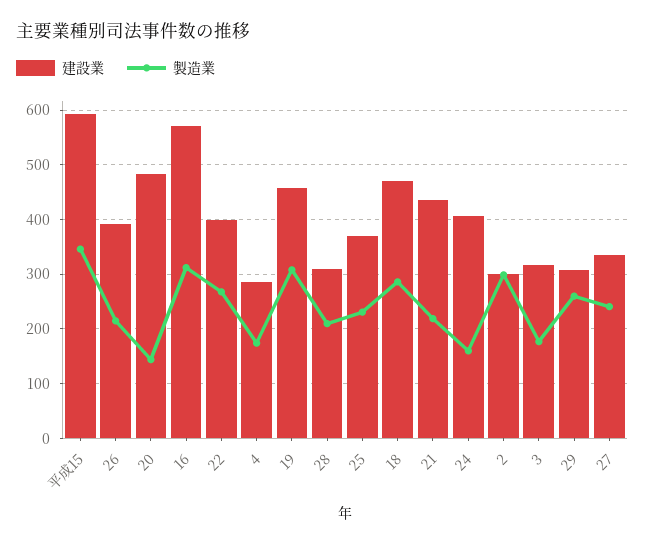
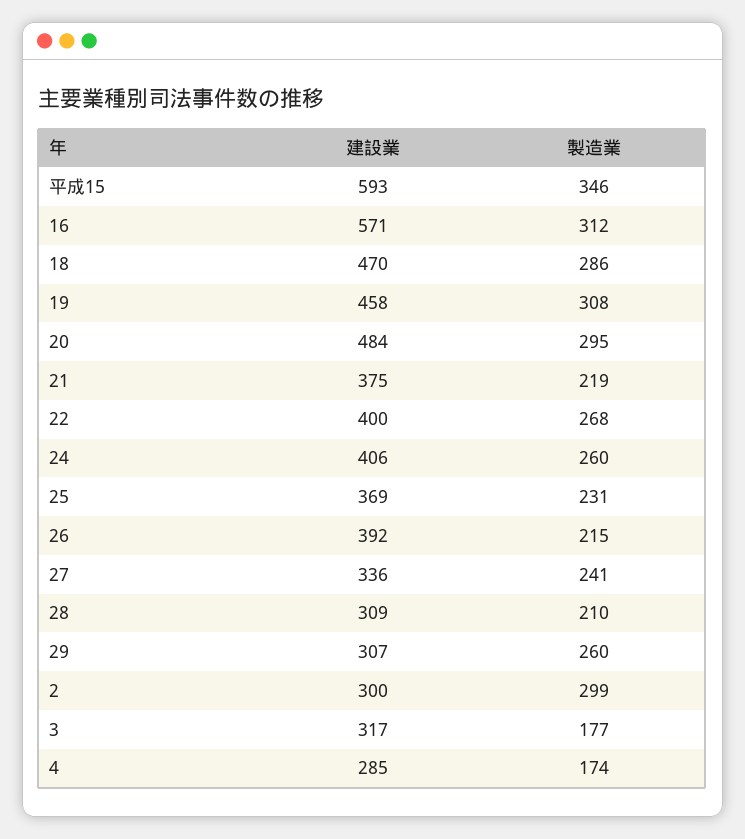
  {
    "建設業": {
      "平成15": 593,
      "26": 392,
      "20": 484,
      "16": 571,
      "22": 400,
      "4": 285,
      "19": 458,
      "28": 309,
      "25": 369,
      "18": 470,
-     "21": 440,
+     "21": 375,
      "24": 406,
      "2": 300,
      "3": 317,
      "29": 307,
      "27": 336
    },
    "製造業": {
      "平成15": 346,
      "26": 215,
-     "20": 140,
+     "20": 295,
      "16": 312,
      "22": 268,
      "4": 174,
      "19": 308,
      "28": 210,
      "25": 231,
      "18": 286,
      "21": 219,
-     "24": 160,
+     "24": 260,
      "2": 299,
      "3": 177,
      "29": 260,
      "27": 241
    }
  }

